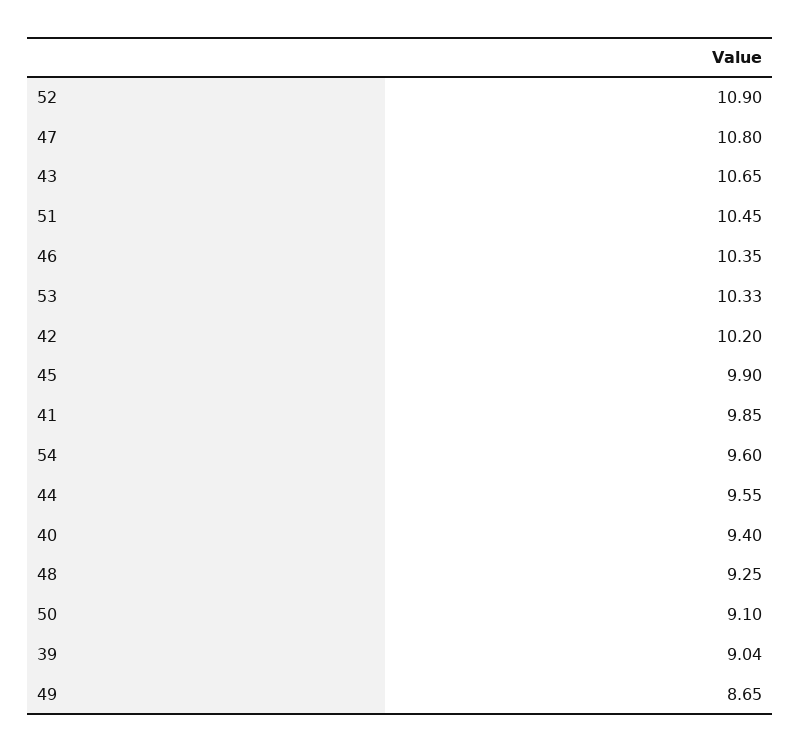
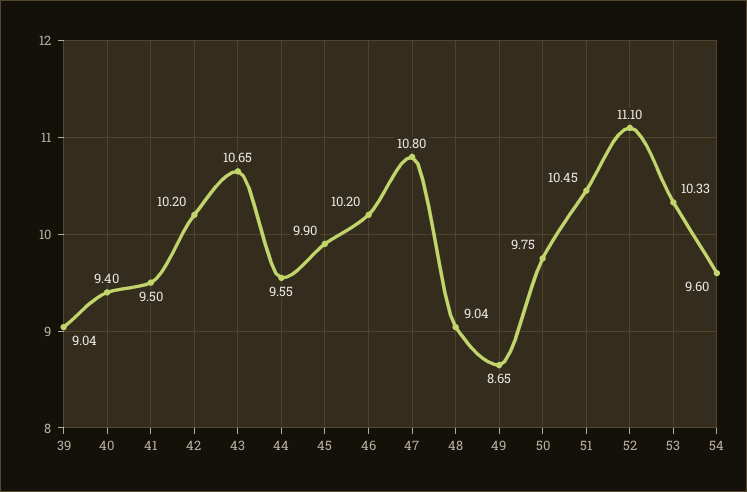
  {
-   "52": 10.9,
+   "52": 11.1,
    "47": 10.8,
    "43": 10.65,
    "51": 10.45,
-   "46": 10.35,
+   "46": 10.2,
    "53": 10.33,
    "42": 10.2,
    "45": 9.9,
-   "41": 9.85,
+   "41": 9.5,
    "54": 9.6,
    "44": 9.55,
    "40": 9.4,
-   "48": 9.25,
+   "48": 9.04,
-   "50": 9.1,
+   "50": 9.75,
    "39": 9.04,
    "49": 8.65
  }

